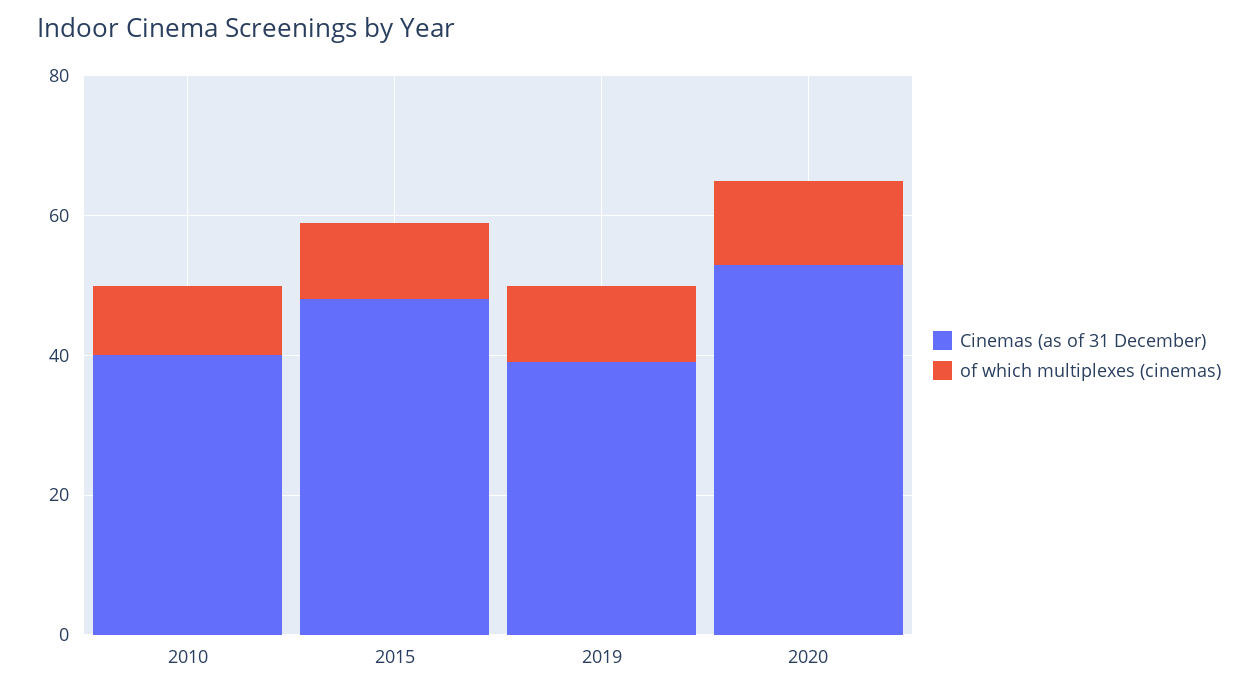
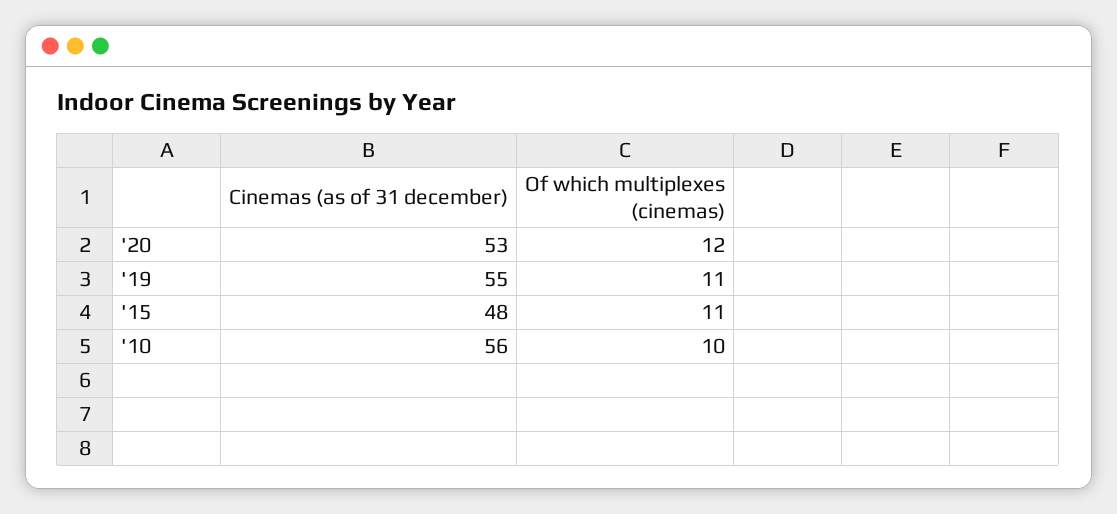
  {
    "Cinemas (as of 31 December)": {
-     "2010": 40,
+     "2010": 56,
      "2015": 48,
-     "2019": 40,
+     "2019": 55,
      "2020": 53
    },
    "of which multiplexes (cinemas)": {
      "2010": 10,
      "2015": 11,
      "2019": 11,
      "2020": 12
    }
  }

